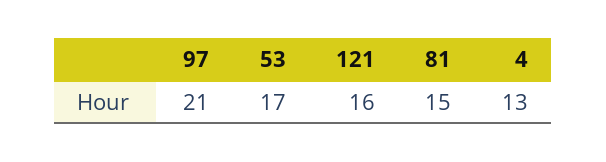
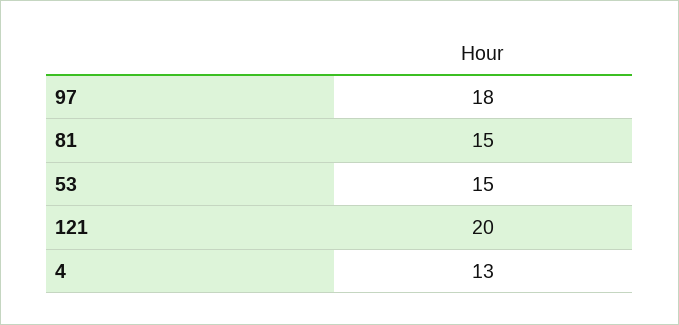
  {
-   "97": 21,
+   "97": 18,
-   "53": 17,
+   "53": 15,
-   "121": 16,
+   "121": 20,
    "81": 15,
    "4": 13
  }

